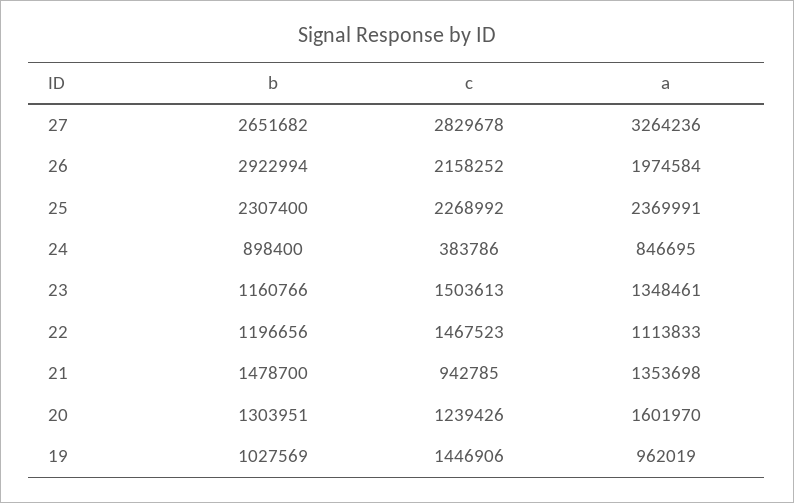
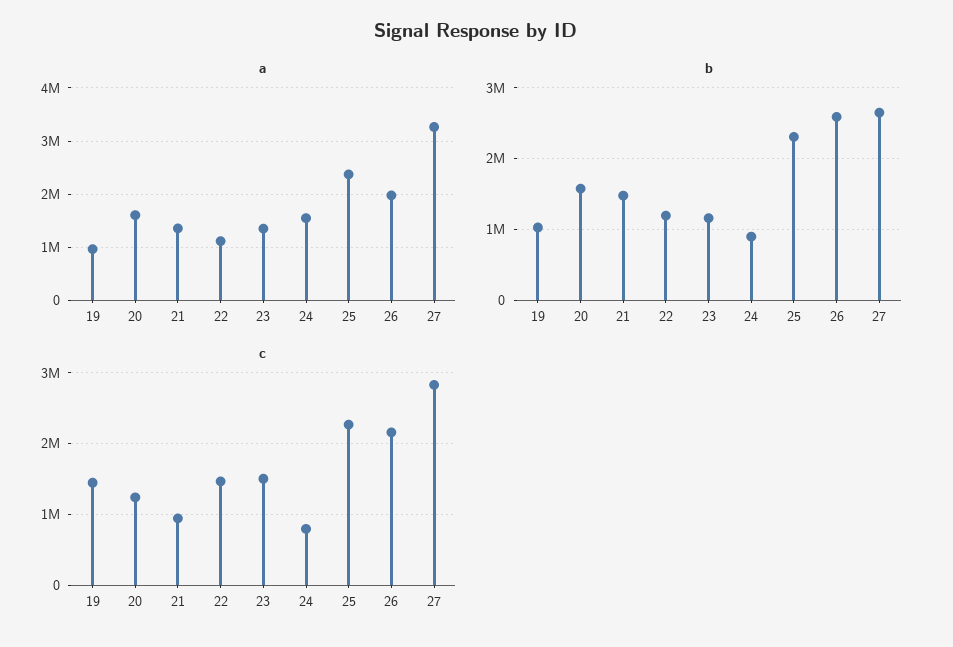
  {
    "b": {
      "27": 2651682,
-     "26": 2922994,
+     "26": 2600000,
      "25": 2307400,
      "24": 898400,
      "23": 1160766,
      "22": 1196656,
      "21": 1478700,
-     "20": 1303951,
+     "20": 1600000,
      "19": 1027569
    },
    "c": {
      "27": 2829678,
      "26": 2158252,
      "25": 2268992,
-     "24": 383786,
+     "24": 800000,
      "23": 1503613,
      "22": 1467523,
      "21": 942785,
      "20": 1239426,
      "19": 1446906
    },
    "a": {
      "27": 3264236,
      "26": 1974584,
      "25": 2369991,
-     "24": 846695,
+     "24": 1600000,
      "23": 1348461,
      "22": 1113833,
      "21": 1353698,
      "20": 1601970,
      "19": 962019
    }
  }

